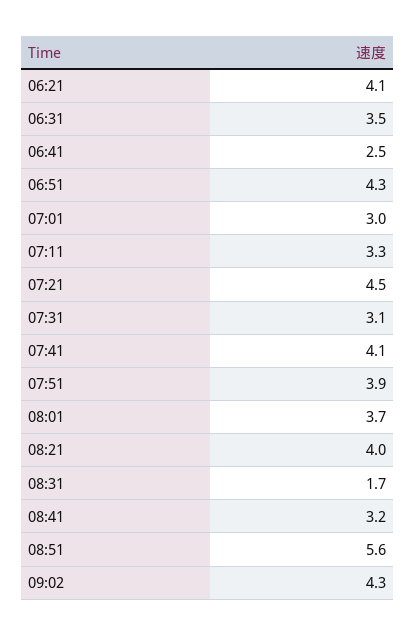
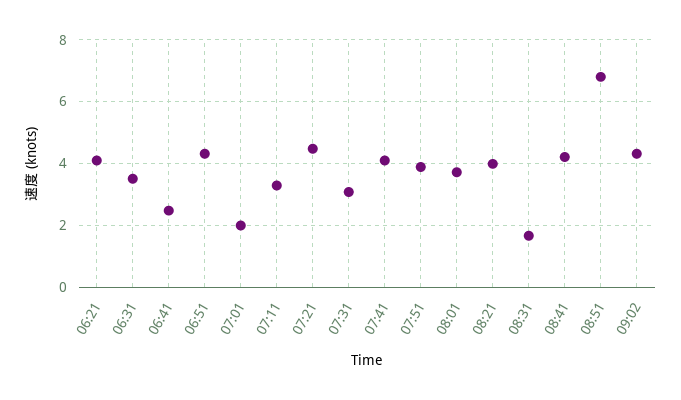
  {
    "06:21": 4.1,
    "06:31": 3.5,
    "06:41": 2.5,
    "06:51": 4.3,
-   "07:01": 3,
+   "07:01": 2,
    "07:11": 3.3,
    "07:21": 4.5,
    "07:31": 3.1,
    "07:41": 4.1,
    "07:51": 3.9,
    "08:01": 3.7,
    "08:21": 4,
    "08:31": 1.7,
-   "08:41": 3.2,
+   "08:41": 4.2,
-   "08:51": 5.6,
+   "08:51": 6.8,
    "09:02": 4.3
  }

